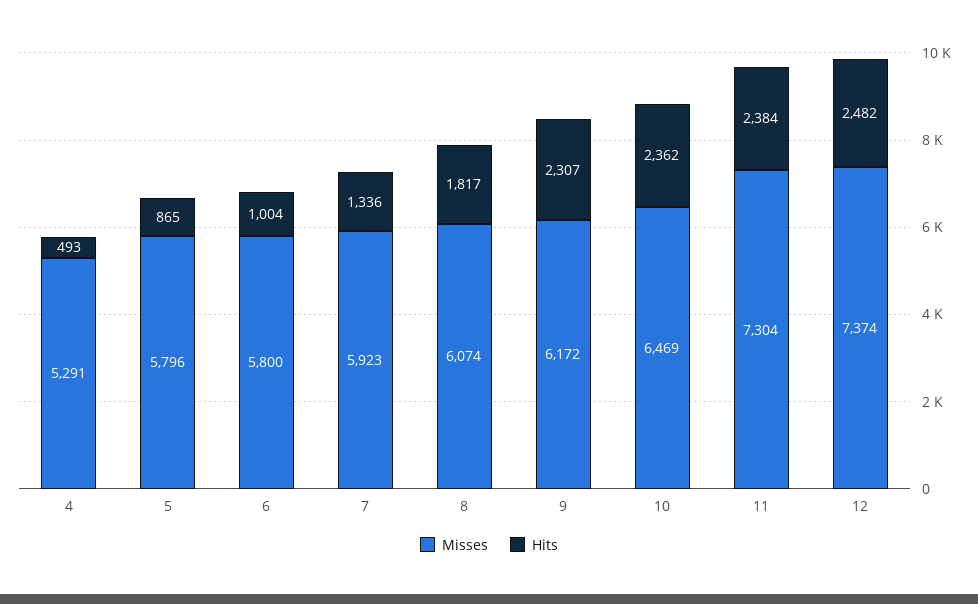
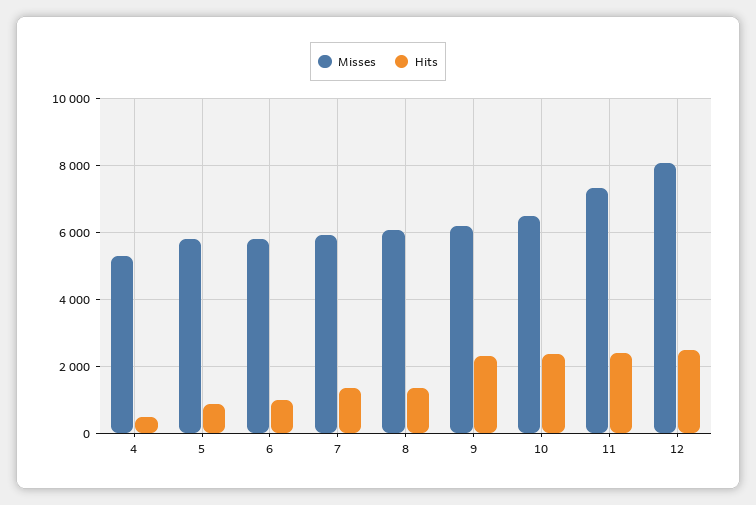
  {
    "Misses": {
      "4": 5291,
      "5": 5796,
      "6": 5800,
      "7": 5923,
      "8": 6074,
      "9": 6172,
      "10": 6469,
      "11": 7304,
-     "12": 7374
+     "12": 8000
    },
    "Hits": {
      "4": 493,
      "5": 865,
      "6": 1004,
      "7": 1336,
-     "8": 1817,
+     "8": 1400,
      "9": 2307,
      "10": 2362,
      "11": 2384,
      "12": 2482
    }
  }

